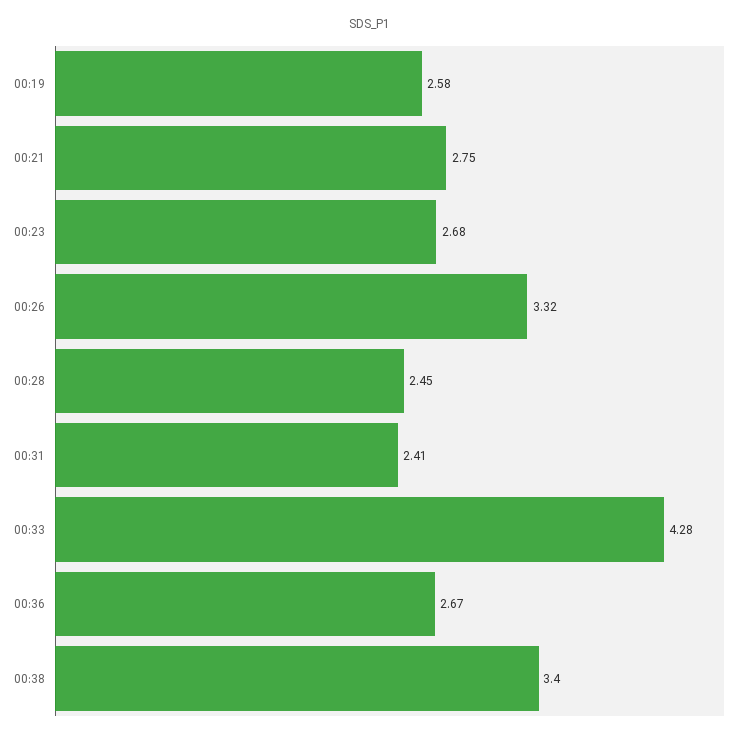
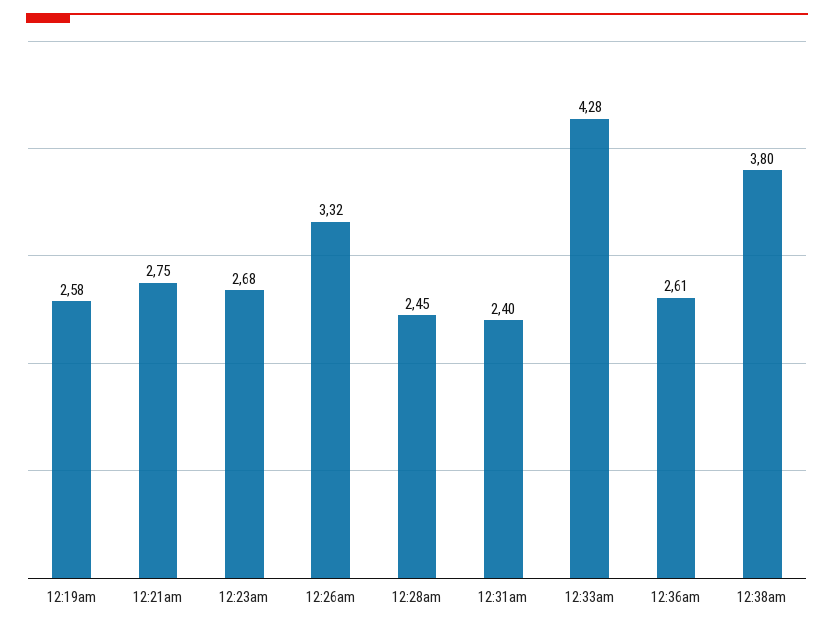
  {
    "00:19": 2.58,
    "00:21": 2.75,
    "00:23": 2.68,
    "00:26": 3.32,
    "00:28": 2.45,
-   "00:31": 2.41,
+   "00:31": 2.4,
    "00:33": 4.28,
-   "00:36": 2.67,
+   "00:36": 2.61,
-   "00:38": 3.4
+   "00:38": 3.8
  }

